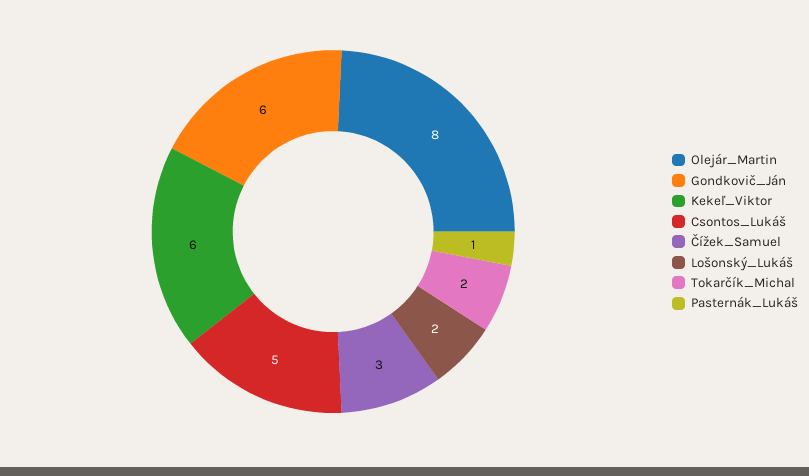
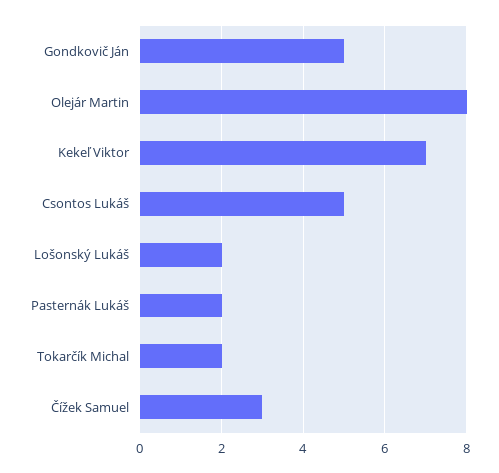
  {
    "Olejár_Martin": 8,
-   "Gondkovič_Ján": 6,
+   "Gondkovič_Ján": 5,
-   "Kekeľ_Viktor": 6,
+   "Kekeľ_Viktor": 7,
    "Csontos_Lukáš": 5,
    "Čížek_Samuel": 3,
    "Lošonský_Lukáš": 2,
    "Tokarčík_Michal": 2,
-   "Pasternák_Lukáš": 1
+   "Pasternák_Lukáš": 2
  }

